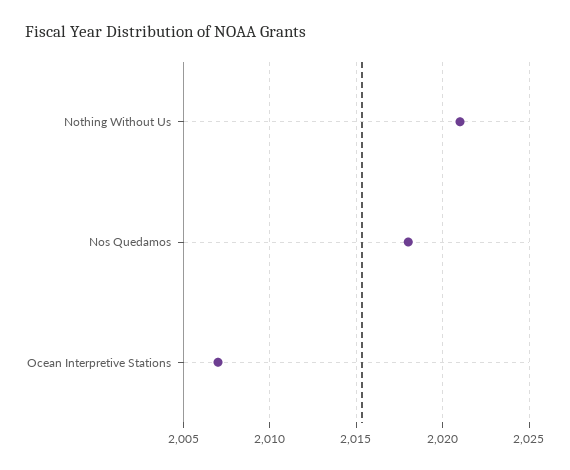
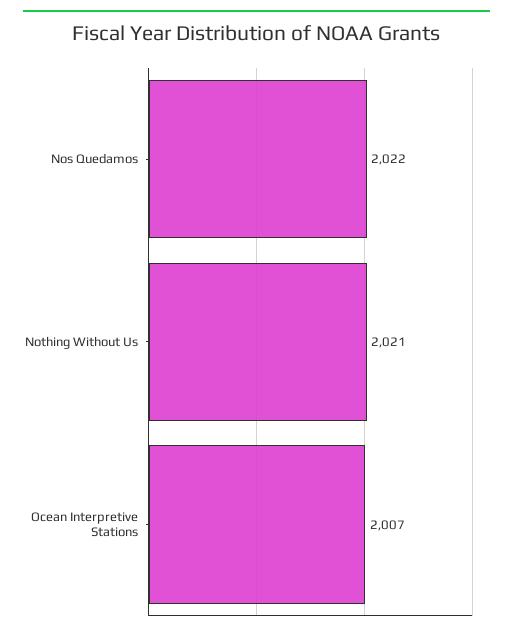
  {
    "Nothing Without Us": 2021,
-   "Nos Quedamos": 2018,
+   "Nos Quedamos": 2022,
    "Ocean Interpretive Stations": 2007
  }

